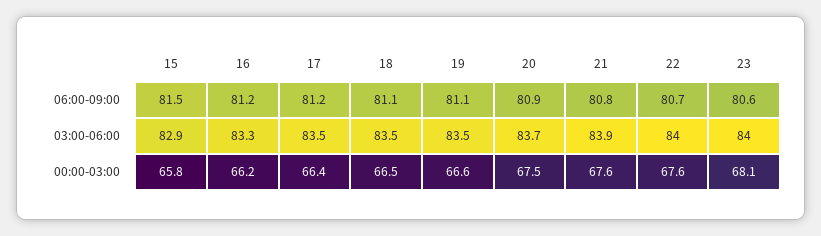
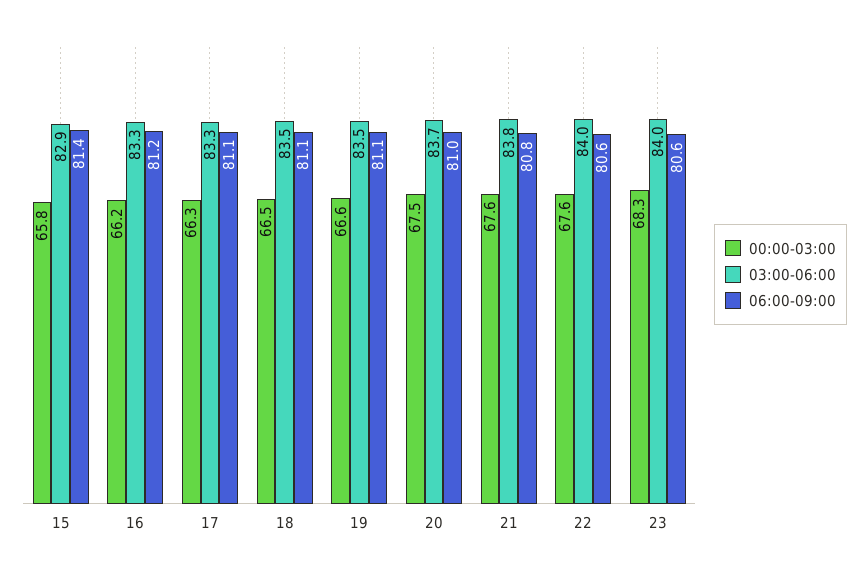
  {
    "06:00-09:00": {
-     "15": 81.5,
+     "15": 81.4,
      "16": 81.2,
-     "17": 81.2,
+     "17": 81.1,
      "18": 81.1,
      "19": 81.1,
-     "20": 80.9,
+     "20": 81,
      "21": 80.8,
-     "22": 80.7,
+     "22": 80.6,
      "23": 80.6
    },
    "03:00-06:00": {
      "15": 82.9,
      "16": 83.3,
-     "17": 83.5,
+     "17": 83.3,
      "18": 83.5,
      "19": 83.5,
      "20": 83.7,
-     "21": 83.9,
+     "21": 83.8,
      "22": 84,
      "23": 84
    },
    "00:00-03:00": {
      "15": 65.8,
      "16": 66.2,
-     "17": 66.4,
+     "17": 66.3,
      "18": 66.5,
      "19": 66.6,
      "20": 67.5,
      "21": 67.6,
      "22": 67.6,
-     "23": 68.1
+     "23": 68.3
    }
  }

